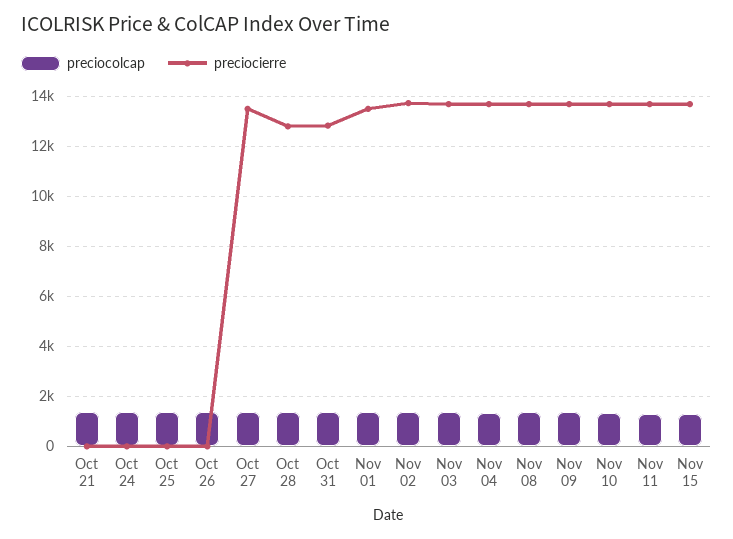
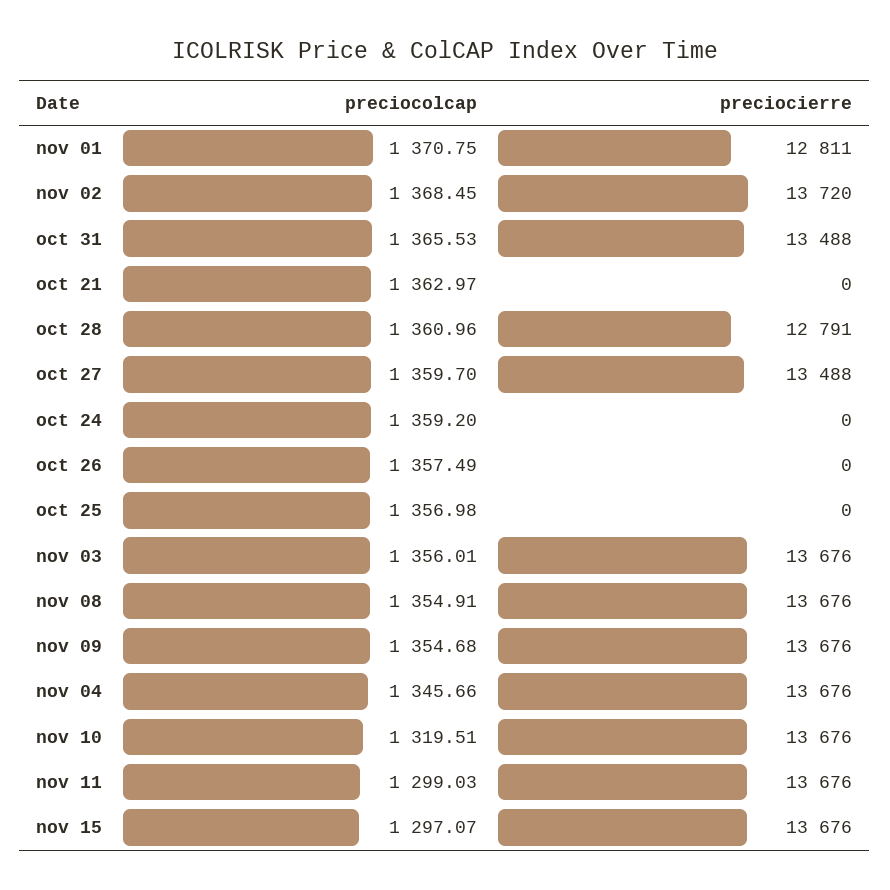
  {
    "preciocolcap": {
      "Oct 21": 1362.97,
      "Oct 24": 1359.2,
      "Oct 25": 1356.98,
      "Oct 26": 1357.49,
      "Oct 27": 1359.7,
      "Oct 28": 1360.96,
      "Oct 31": 1365.53,
      "Nov 01": 1370.75,
      "Nov 02": 1368.45,
      "Nov 03": 1356.01,
      "Nov 04": 1345.66,
      "Nov 08": 1354.91,
      "Nov 09": 1354.68,
      "Nov 10": 1319.51,
      "Nov 11": 1299.03,
      "Nov 15": 1297.07
    },
    "preciocierre": {
      "Oct 21": 0,
      "Oct 24": 0,
      "Oct 25": 0,
      "Oct 26": 0,
      "Oct 27": 13488,
      "Oct 28": 12791,
-     "Oct 31": 12750,
+     "Oct 31": 13488,
-     "Nov 01": 13500,
+     "Nov 01": 12811,
      "Nov 02": 13720,
      "Nov 03": 13676,
      "Nov 04": 13676,
      "Nov 08": 13676,
      "Nov 09": 13676,
      "Nov 10": 13676,
      "Nov 11": 13676,
      "Nov 15": 13676
    }
  }

